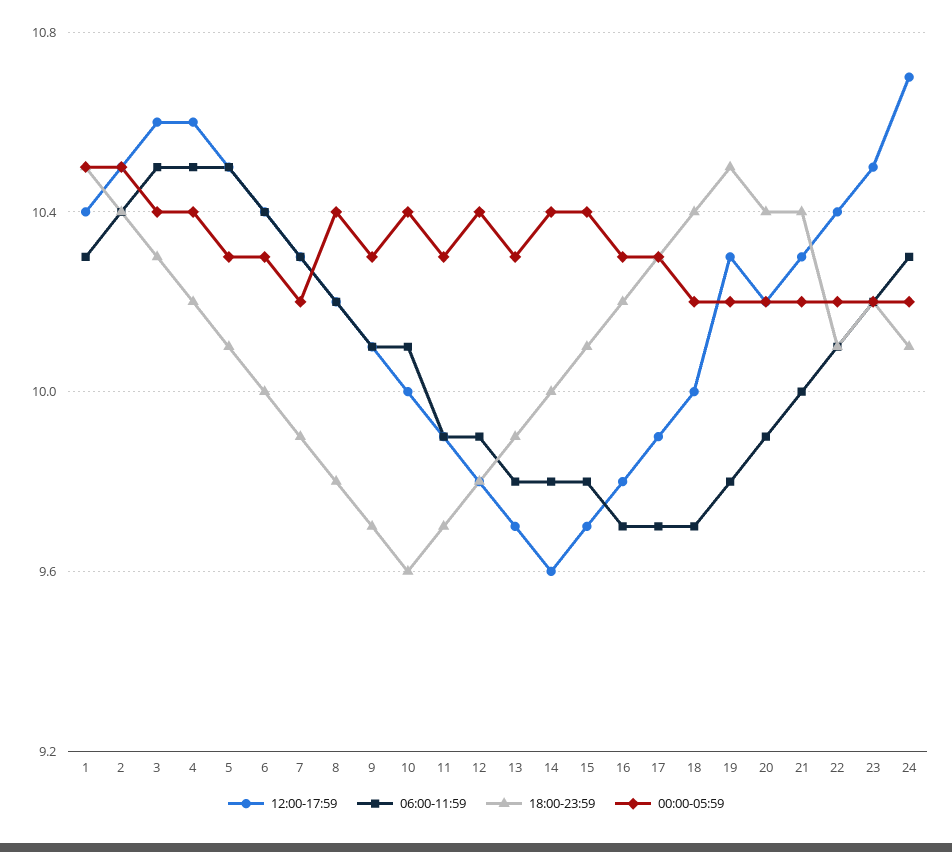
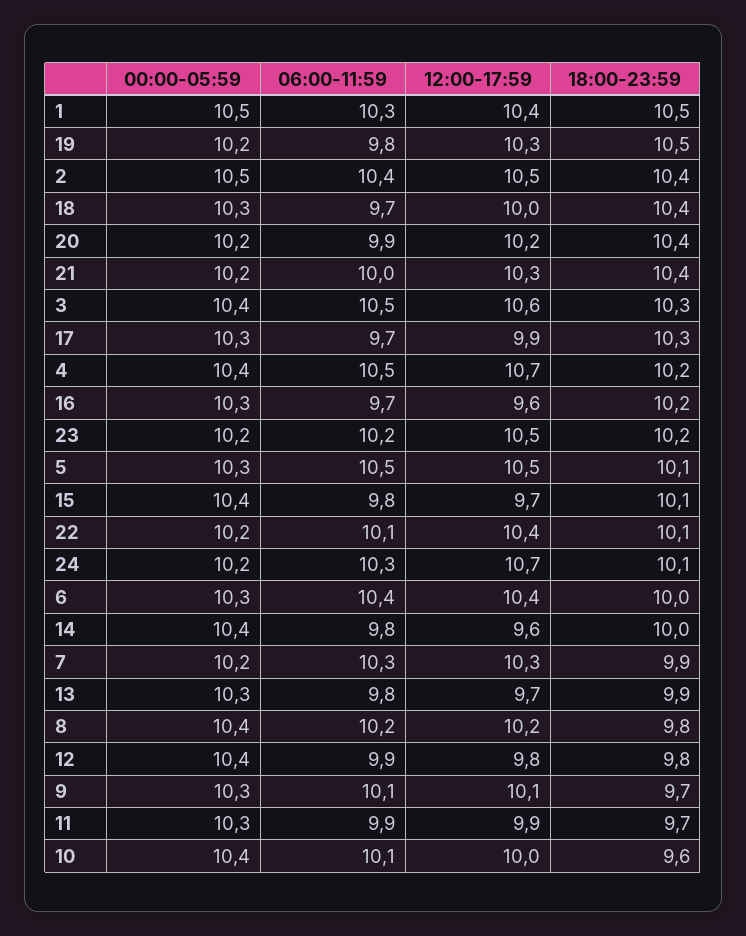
  {
    "12:00-17:59": {
      "1": 10.4,
      "2": 10.5,
      "3": 10.6,
-     "4": 10.6,
+     "4": 10.7,
      "5": 10.5,
      "6": 10.4,
      "7": 10.3,
      "8": 10.2,
      "9": 10.1,
      "10": 10,
      "11": 9.9,
      "12": 9.8,
      "13": 9.7,
      "14": 9.6,
      "15": 9.7,
-     "16": 9.8,
+     "16": 9.6,
      "17": 9.9,
      "18": 10,
      "19": 10.3,
      "20": 10.2,
      "21": 10.3,
      "22": 10.4,
      "23": 10.5,
      "24": 10.7
    },
    "06:00-11:59": {
      "1": 10.3,
      "2": 10.4,
      "3": 10.5,
      "4": 10.5,
      "5": 10.5,
      "6": 10.4,
      "7": 10.3,
      "8": 10.2,
      "9": 10.1,
      "10": 10.1,
      "11": 9.9,
      "12": 9.9,
      "13": 9.8,
      "14": 9.8,
      "15": 9.8,
      "16": 9.7,
      "17": 9.7,
      "18": 9.7,
      "19": 9.8,
      "20": 9.9,
      "21": 10,
      "22": 10.1,
      "23": 10.2,
      "24": 10.3
    },
    "18:00-23:59": {
      "1": 10.5,
      "2": 10.4,
      "3": 10.3,
      "4": 10.2,
      "5": 10.1,
      "6": 10,
      "7": 9.9,
      "8": 9.8,
      "9": 9.7,
      "10": 9.6,
      "11": 9.7,
      "12": 9.8,
      "13": 9.9,
      "14": 10,
      "15": 10.1,
      "16": 10.2,
      "17": 10.3,
      "18": 10.4,
      "19": 10.5,
      "20": 10.4,
      "21": 10.4,
      "22": 10.1,
      "23": 10.2,
      "24": 10.1
    },
    "00:00-05:59": {
      "1": 10.5,
      "2": 10.5,
      "3": 10.4,
      "4": 10.4,
      "5": 10.3,
      "6": 10.3,
      "7": 10.2,
      "8": 10.4,
      "9": 10.3,
      "10": 10.4,
      "11": 10.3,
      "12": 10.4,
      "13": 10.3,
      "14": 10.4,
      "15": 10.4,
      "16": 10.3,
      "17": 10.3,
-     "18": 10.2,
+     "18": 10.3,
      "19": 10.2,
      "20": 10.2,
      "21": 10.2,
      "22": 10.2,
      "23": 10.2,
      "24": 10.2
    }
  }

